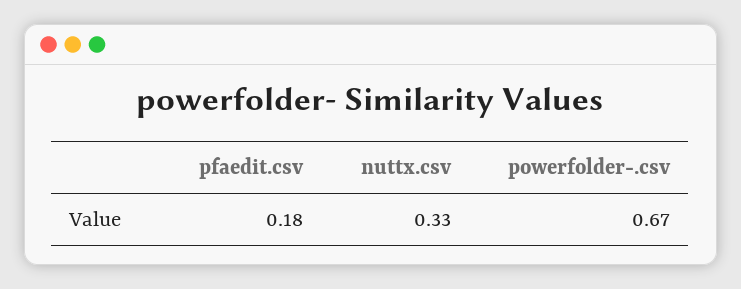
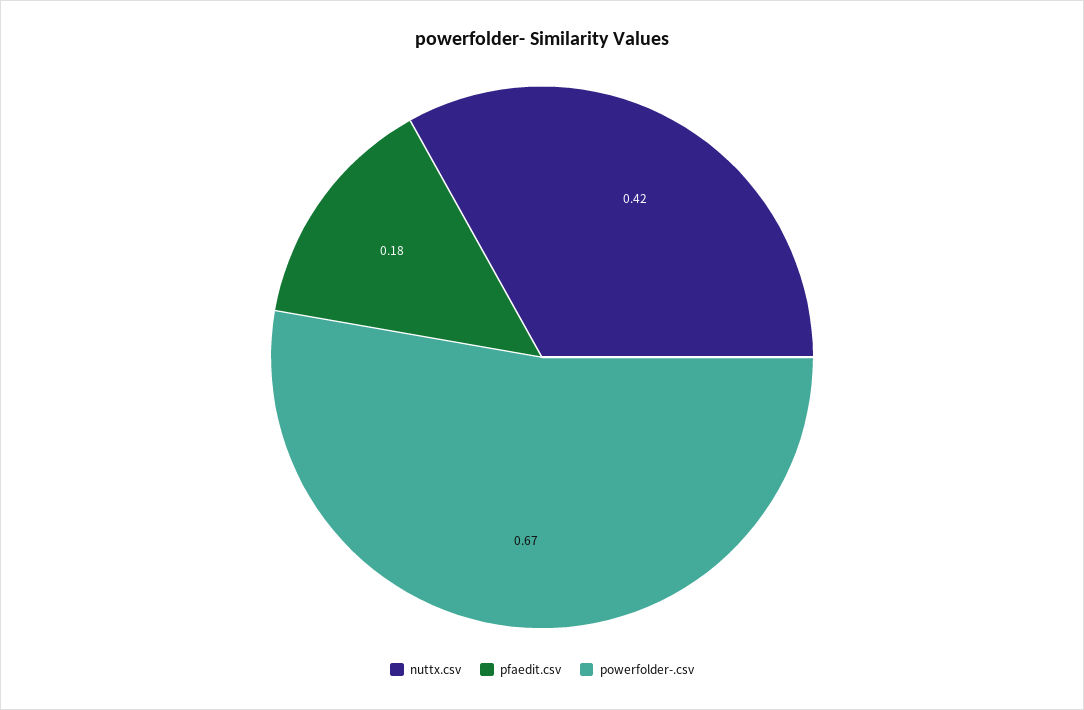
  {
    "pfaedit.csv": 0.18,
-   "nuttx.csv": 0.33,
+   "nuttx.csv": 0.42,
    "powerfolder-.csv": 0.67
  }

